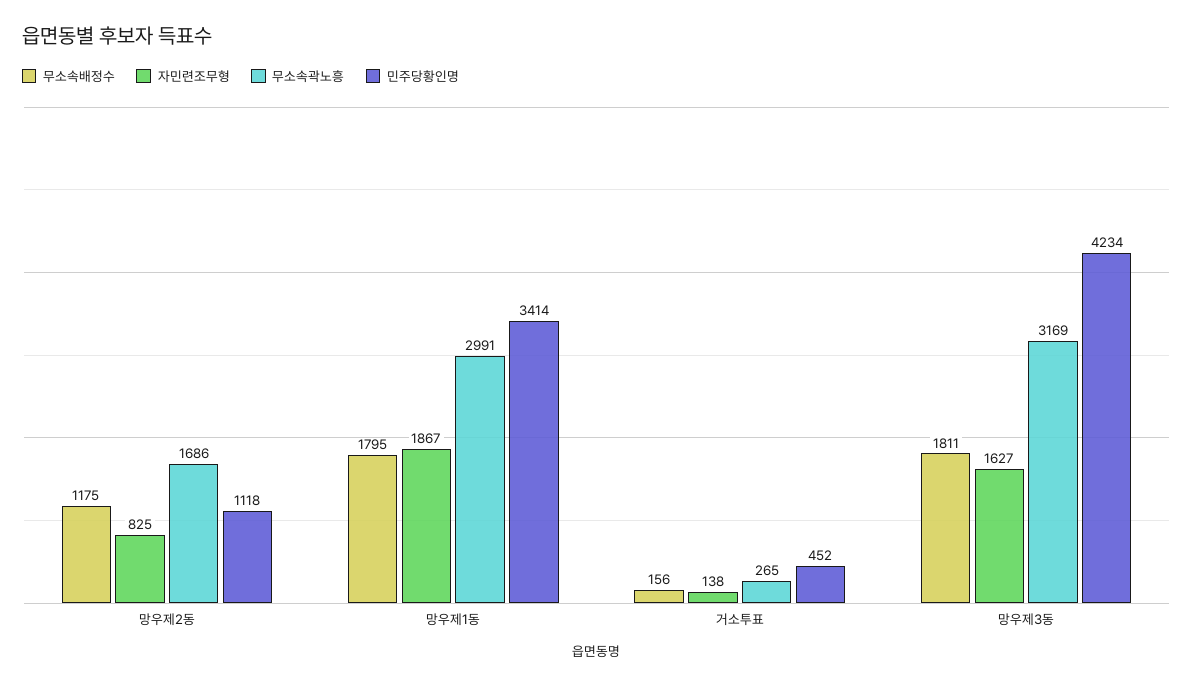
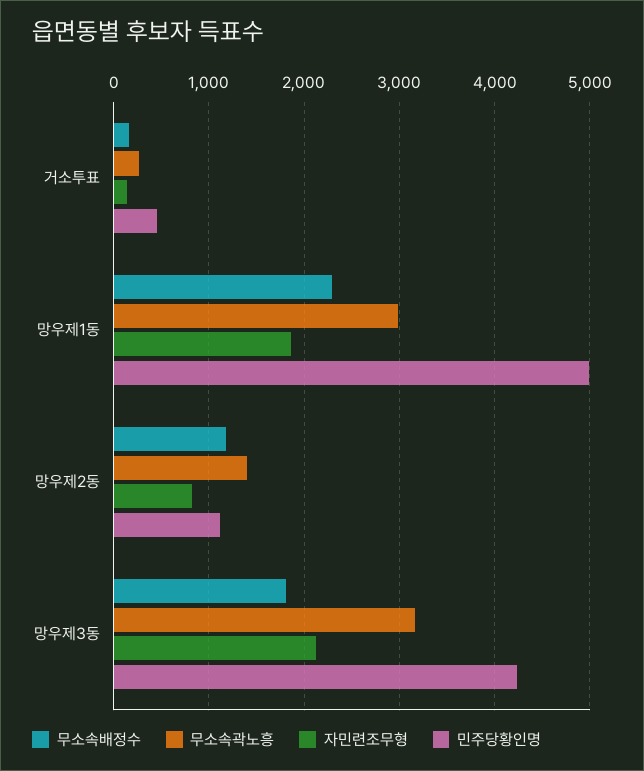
  {
    "무소속배정수": {
      "망우제2동": 1175,
-     "망우제1동": 1795,
+     "망우제1동": 2300,
      "거소투표": 156,
      "망우제3동": 1811
    },
    "자민련조무형": {
      "망우제2동": 825,
      "망우제1동": 1867,
      "거소투표": 138,
-     "망우제3동": 1627
+     "망우제3동": 2100
    },
    "무소속곽노흥": {
-     "망우제2동": 1686,
+     "망우제2동": 1400,
      "망우제1동": 2991,
      "거소투표": 265,
      "망우제3동": 3169
    },
    "민주당황인명": {
      "망우제2동": 1118,
-     "망우제1동": 3414,
+     "망우제1동": 5000,
      "거소투표": 452,
      "망우제3동": 4234
    }
  }

